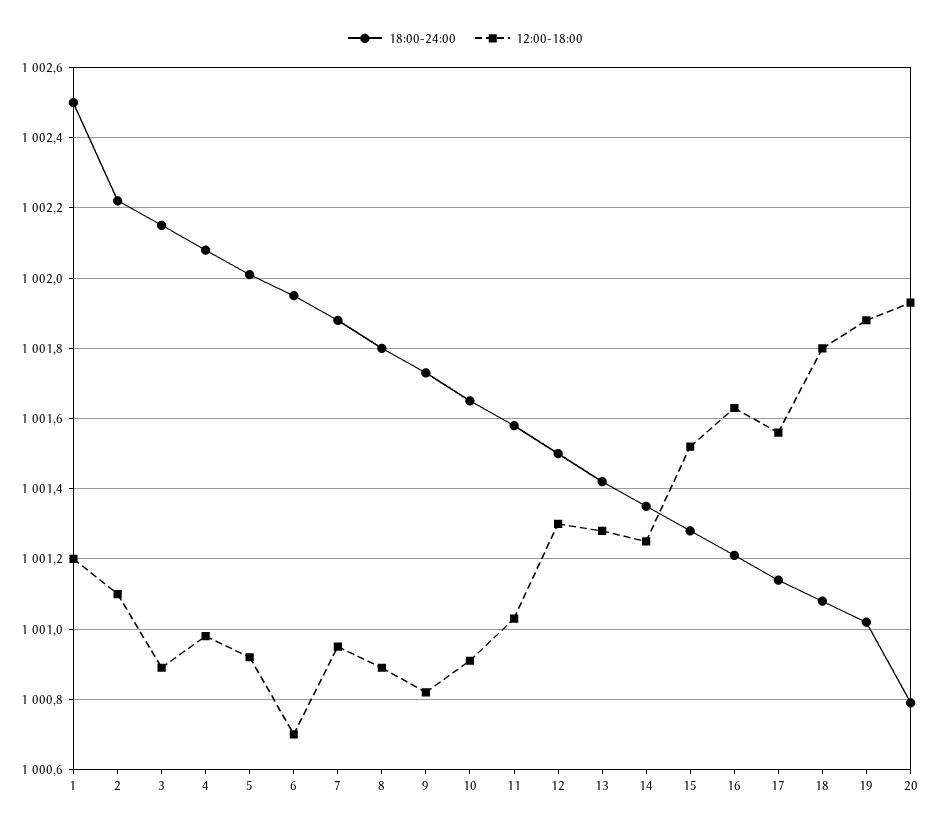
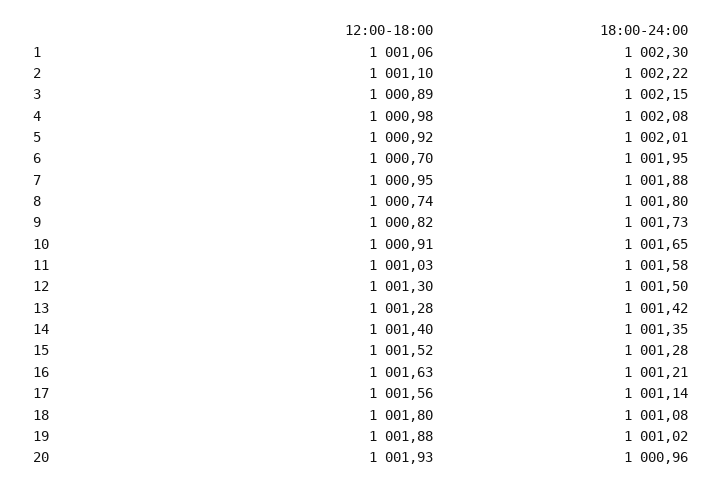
  {
    "18:00-24:00": {
-     "1": 1002.5,
+     "1": 1002.3,
      "2": 1002.22,
      "3": 1002.15,
      "4": 1002.08,
      "5": 1002.01,
      "6": 1001.95,
      "7": 1001.88,
      "8": 1001.8,
      "9": 1001.73,
      "10": 1001.65,
      "11": 1001.58,
      "12": 1001.5,
      "13": 1001.42,
      "14": 1001.35,
      "15": 1001.28,
      "16": 1001.21,
      "17": 1001.14,
      "18": 1001.08,
      "19": 1001.02,
-     "20": 1000.8
+     "20": 1000.96
    },
    "12:00-18:00": {
-     "1": 1001.2,
+     "1": 1001.06,
      "2": 1001.1,
      "3": 1000.89,
      "4": 1000.98,
      "5": 1000.92,
      "6": 1000.7,
      "7": 1000.95,
-     "8": 1000.9,
+     "8": 1000.74,
      "9": 1000.82,
      "10": 1000.91,
      "11": 1001.03,
      "12": 1001.3,
      "13": 1001.28,
-     "14": 1001.25,
+     "14": 1001.4,
      "15": 1001.52,
      "16": 1001.63,
      "17": 1001.56,
      "18": 1001.8,
      "19": 1001.88,
      "20": 1001.93
    }
  }

